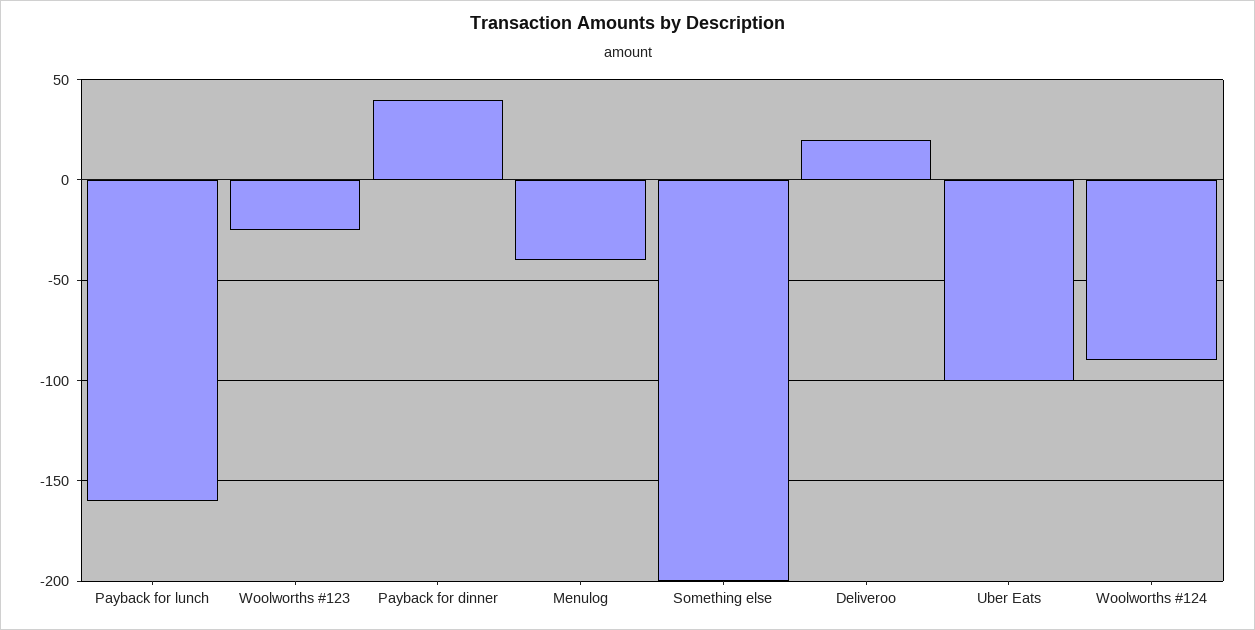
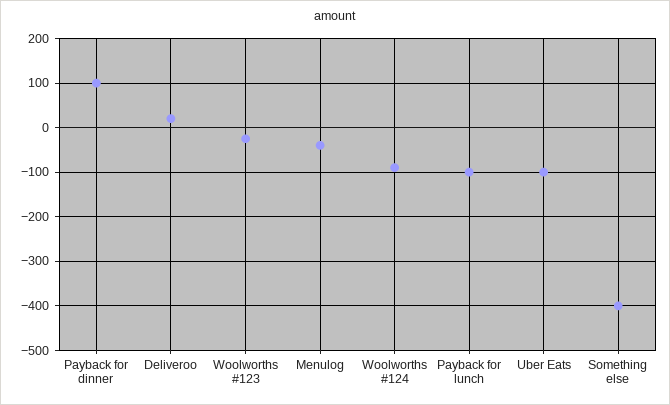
  {
-   "Payback for lunch": -160,
+   "Payback for lunch": -100,
    "Woolworths #123": -25,
-   "Payback for dinner": 40,
+   "Payback for dinner": 100,
    "Menulog": -40,
-   "Something else": -200,
+   "Something else": -400,
    "Deliveroo": 20,
    "Uber Eats": -100,
    "Woolworths #124": -90
  }

